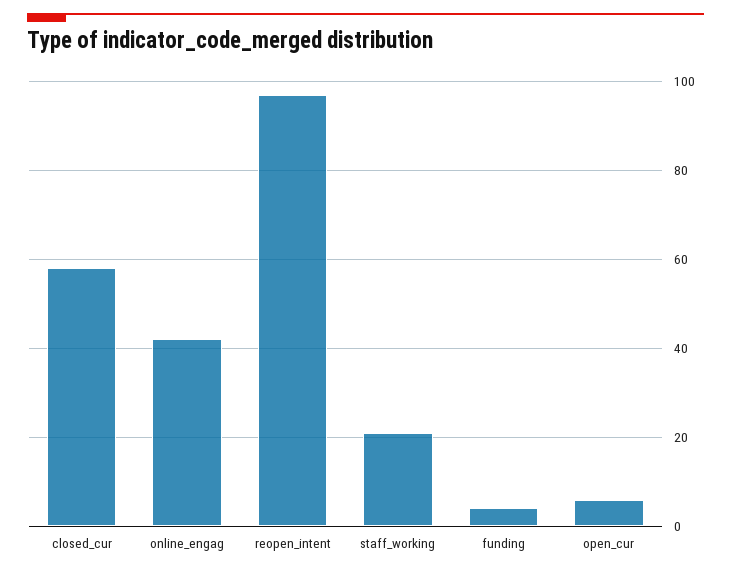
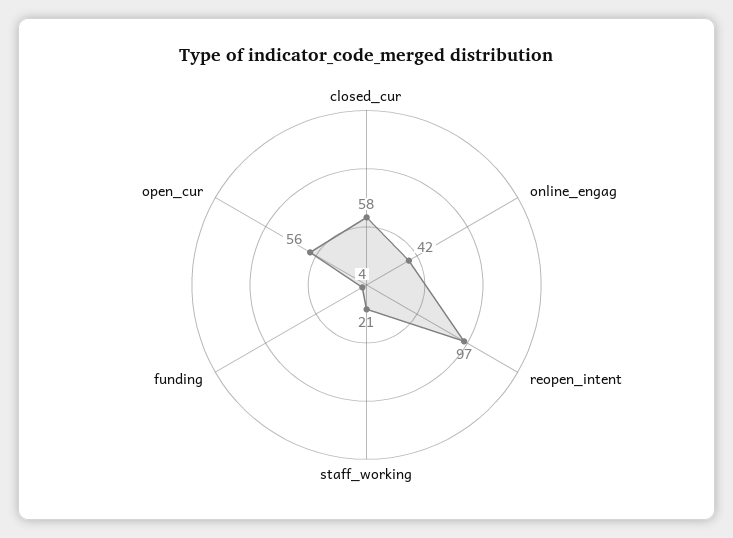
  {
    "closed_cur": 58,
    "online_engag": 42,
    "reopen_intent": 97,
    "staff_working": 21,
    "funding": 4,
-   "open_cur": 5
+   "open_cur": 56
  }

